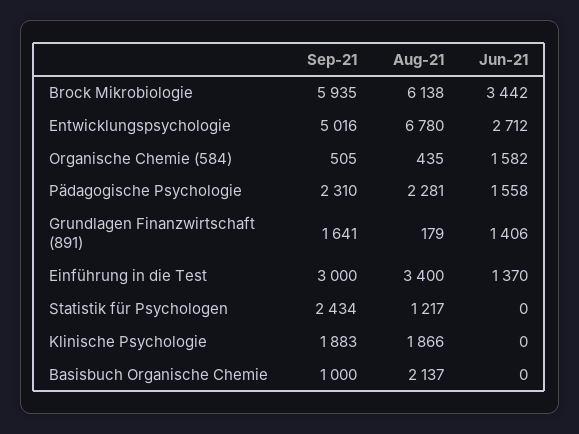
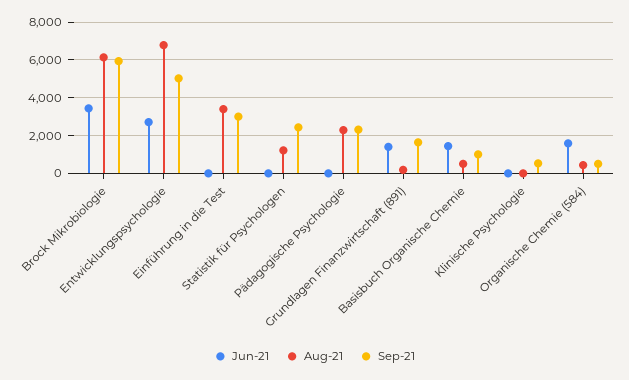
  {
    "Sep-21": {
      "Brock Mikrobiologie": 5935,
      "Entwicklungspsychologie": 5016,
      "Organische Chemie (584)": 505,
      "Pädagogische Psychologie": 2310,
      "Grundlagen Finanzwirtschaft (891)": 1641,
      "Einführung in die Test": 3000,
      "Statistik für Psychologen": 2434,
-     "Klinische Psychologie": 1883,
+     "Klinische Psychologie": 500,
      "Basisbuch Organische Chemie": 1000
    },
    "Aug-21": {
      "Brock Mikrobiologie": 6138,
      "Entwicklungspsychologie": 6780,
      "Organische Chemie (584)": 435,
      "Pädagogische Psychologie": 2281,
      "Grundlagen Finanzwirtschaft (891)": 179,
      "Einführung in die Test": 3400,
      "Statistik für Psychologen": 1217,
-     "Klinische Psychologie": 1866,
+     "Klinische Psychologie": 0,
-     "Basisbuch Organische Chemie": 2137
+     "Basisbuch Organische Chemie": 500
    },
    "Jun-21": {
      "Brock Mikrobiologie": 3442,
      "Entwicklungspsychologie": 2712,
      "Organische Chemie (584)": 1582,
-     "Pädagogische Psychologie": 1558,
+     "Pädagogische Psychologie": 0,
      "Grundlagen Finanzwirtschaft (891)": 1406,
-     "Einführung in die Test": 1370,
+     "Einführung in die Test": 0,
      "Statistik für Psychologen": 0,
      "Klinische Psychologie": 0,
-     "Basisbuch Organische Chemie": 0
+     "Basisbuch Organische Chemie": 1500
    }
  }

